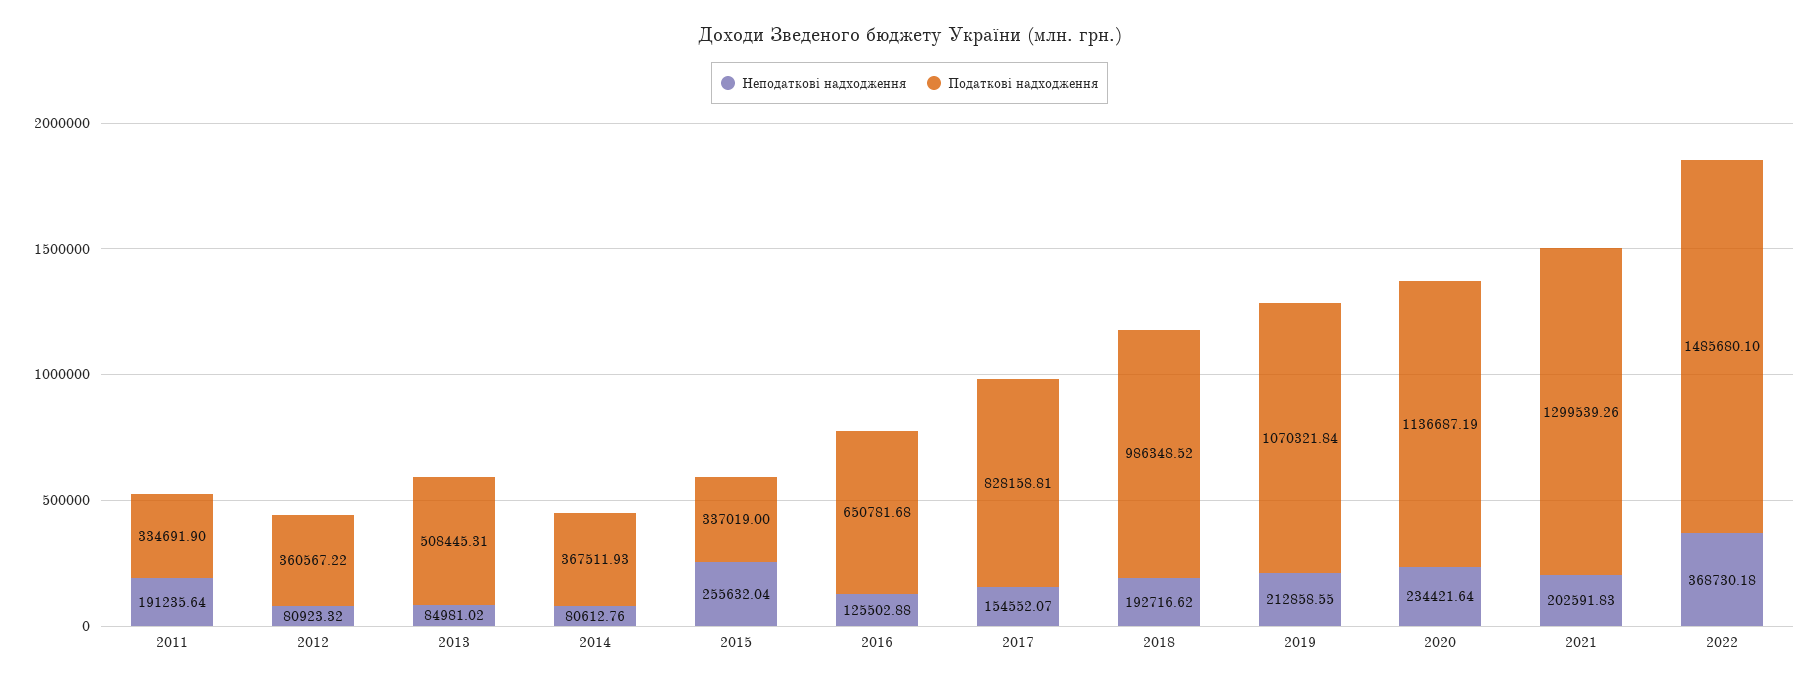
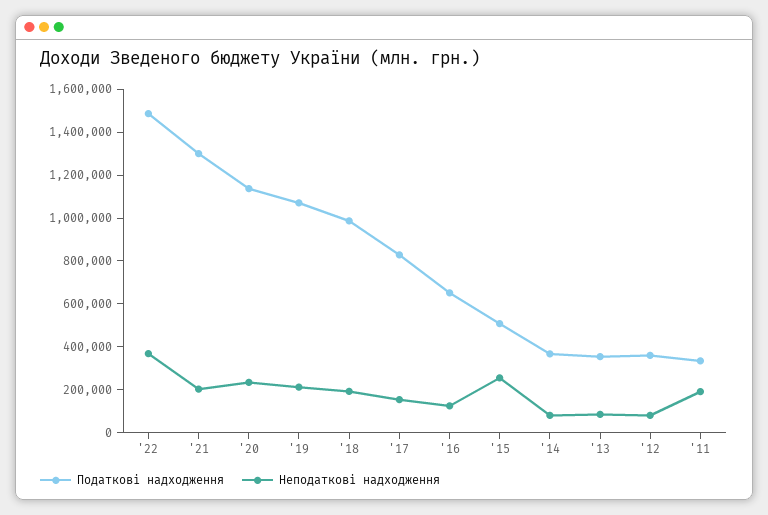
  {
    "Неподаткові надходження": {
      "2011": 191235.64,
      "2012": 80923.32,
      "2013": 84981.02,
      "2014": 80612.76,
      "2015": 255632.04,
      "2016": 125502.88,
      "2017": 154552.07,
      "2018": 192716.62,
      "2019": 212858.55,
      "2020": 234421.64,
      "2021": 202591.83,
      "2022": 368730.18
    },
    "Податкові надходження": {
      "2011": 334691.9,
      "2012": 360567.22,
-     "2013": 508445.31,
+     "2013": 350000,
      "2014": 367511.93,
-     "2015": 337019,
+     "2015": 500000,
      "2016": 650781.68,
      "2017": 828158.81,
      "2018": 986348.52,
      "2019": 1070321.84,
      "2020": 1136687.19,
      "2021": 1299539.26,
      "2022": 1485680.1
    }
  }

